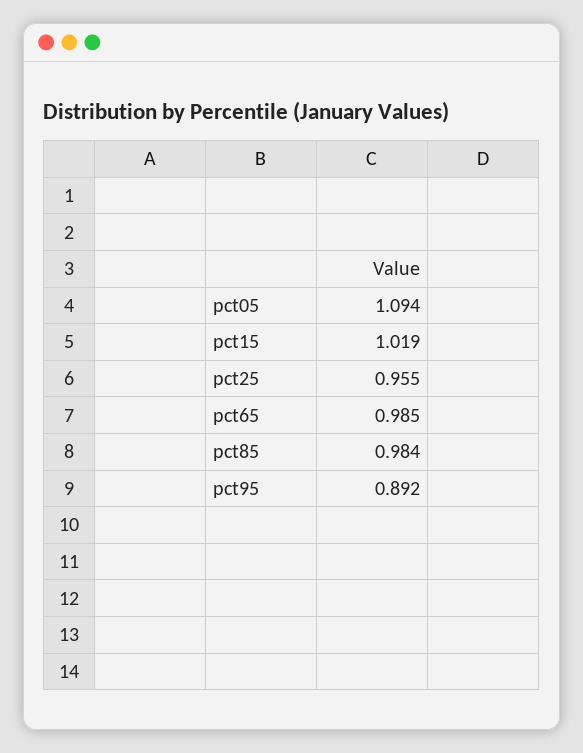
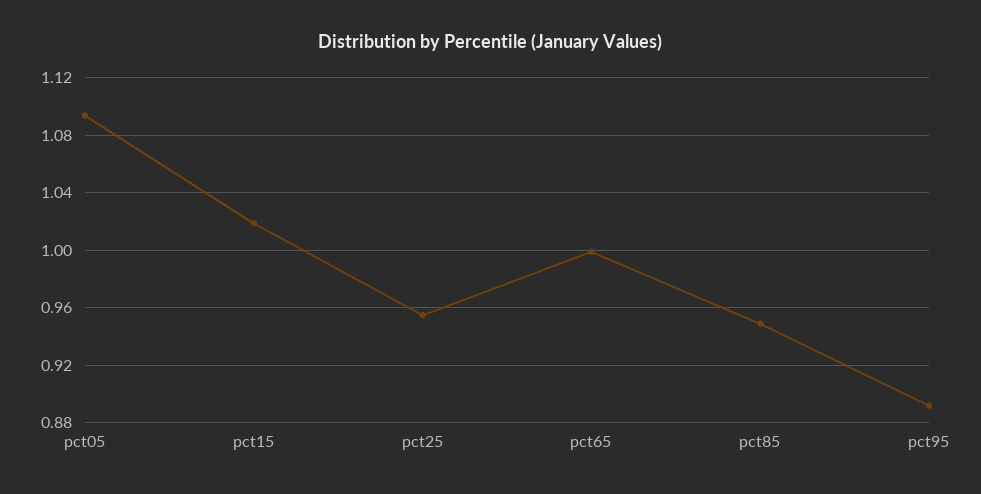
  {
    "pct05": 1.094,
    "pct15": 1.019,
    "pct25": 0.955,
-   "pct65": 0.985,
+   "pct65": 1,
-   "pct85": 0.984,
+   "pct85": 0.95,
    "pct95": 0.892
  }

